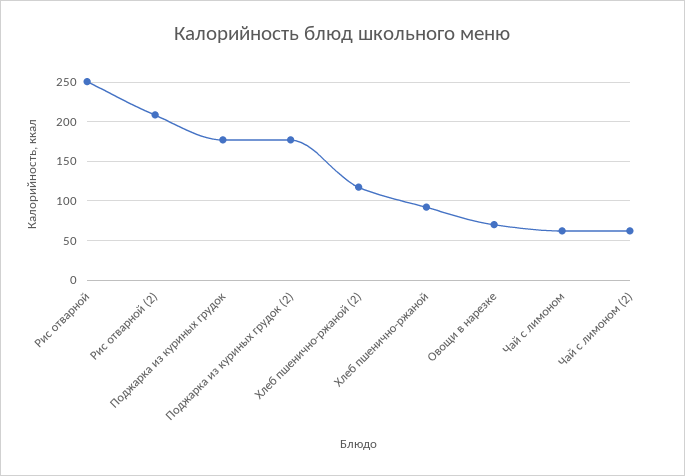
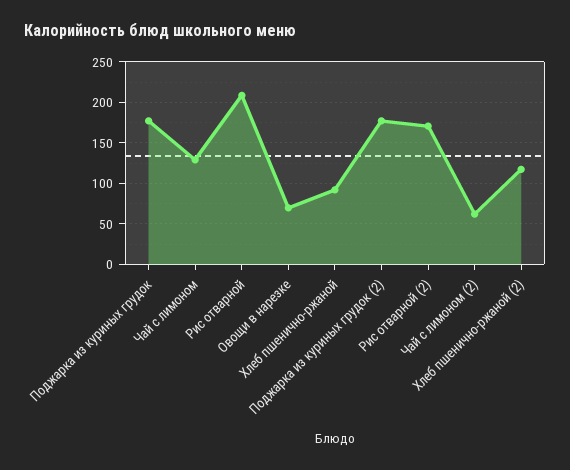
  {
-   "Рис отварной": 250,
+   "Рис отварной": 210,
-   "Рис отварной (2)": 210,
+   "Рис отварной (2)": 170,
    "Поджарка из куриных грудок": 180,
    "Поджарка из куриных грудок (2)": 180,
    "Хлеб пшенично-ржаной (2)": 120,
    "Хлеб пшенично-ржаной": 90,
    "Овощи в нарезке": 70,
-   "Чай с лимоном": 60,
+   "Чай с лимоном": 130,
    "Чай с лимоном (2)": 60
  }

